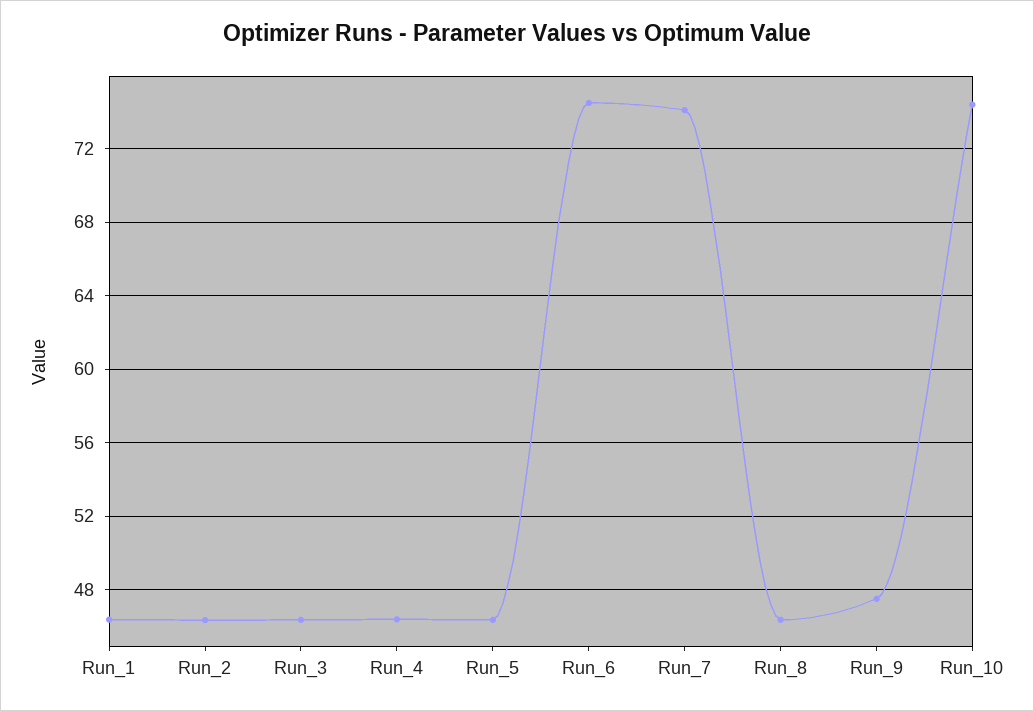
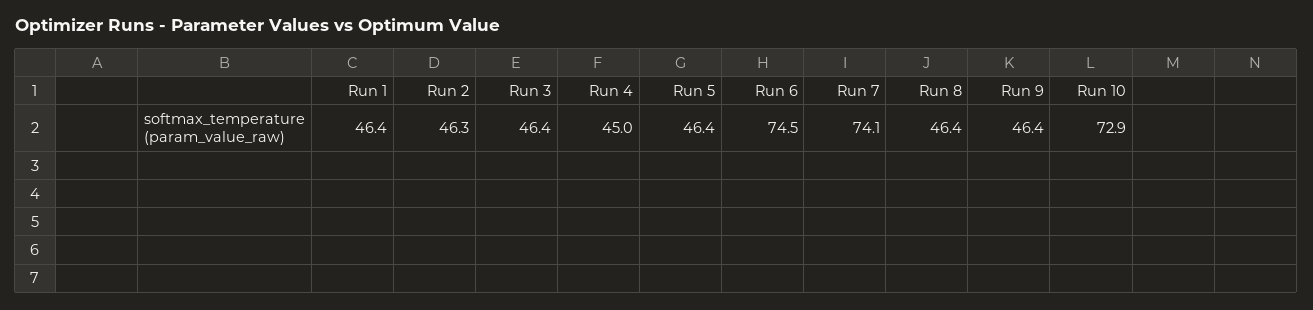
  {
    "Run_1": 46.4,
    "Run_2": 46.3,
    "Run_3": 46.4,
-   "Run_4": 46.5,
+   "Run_4": 45,
    "Run_5": 46.4,
    "Run_6": 74.5,
    "Run_7": 74.1,
    "Run_8": 46.4,
-   "Run_9": 47.5,
+   "Run_9": 46.4,
-   "Run_10": 74.5
+   "Run_10": 72.9
  }

